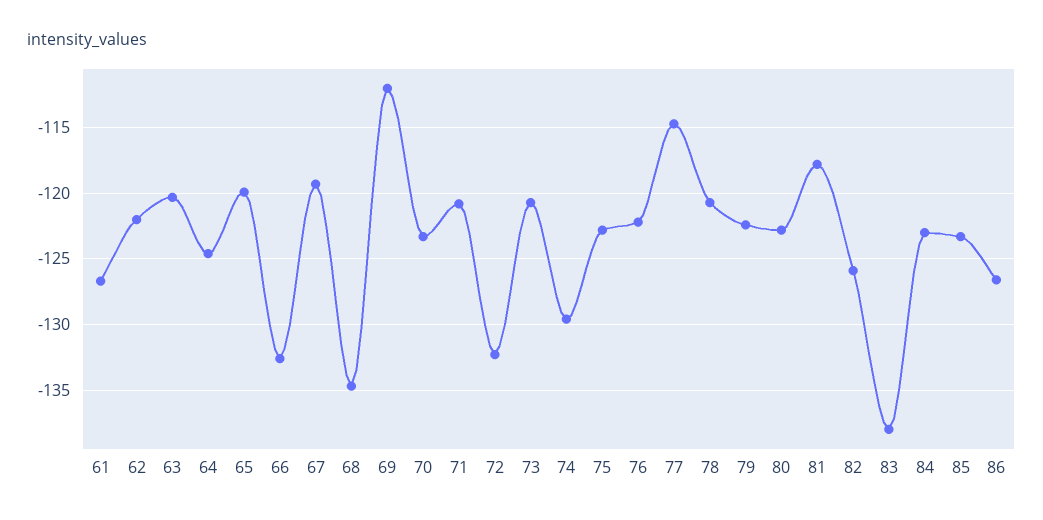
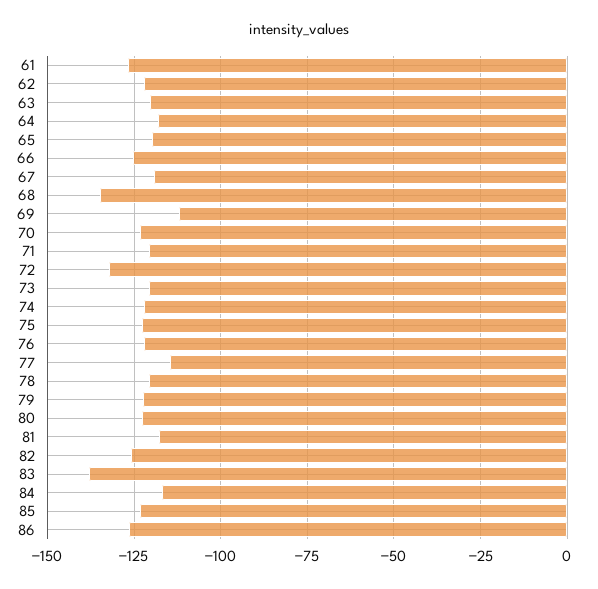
  {
    "61": -126.5,
    "62": -122,
    "63": -120.5,
-   "64": -124.5,
+   "64": -117.5,
    "65": -120,
-   "66": -132.5,
+   "66": -125,
    "67": -119.5,
    "68": -134.5,
    "69": -112,
    "70": -123.5,
    "71": -121,
    "72": -132.5,
    "73": -120.5,
-   "74": -129.5,
+   "74": -122.5,
    "75": -123,
    "76": -122,
    "77": -114.5,
    "78": -120.5,
    "79": -122.5,
    "80": -123,
    "81": -118,
    "82": -126,
    "83": -138,
-   "84": -123,
+   "84": -117.5,
    "85": -123.5,
    "86": -126.5
  }

